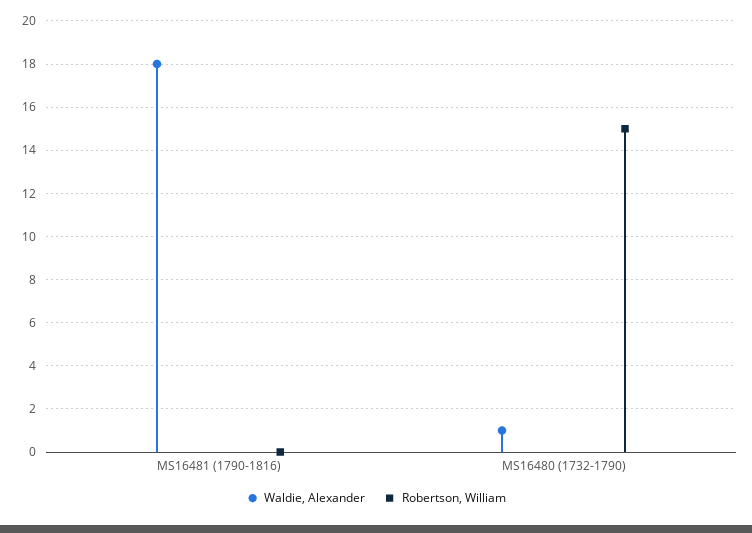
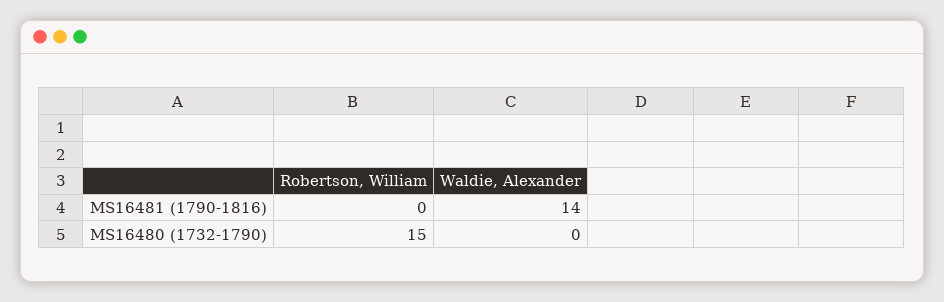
  {
    "Waldie, Alexander": {
-     "MS16481 (1790-1816)": 18,
+     "MS16481 (1790-1816)": 14,
-     "MS16480 (1732-1790)": 1
+     "MS16480 (1732-1790)": 0
    },
    "Robertson, William": {
      "MS16481 (1790-1816)": 0,
      "MS16480 (1732-1790)": 15
    }
  }

